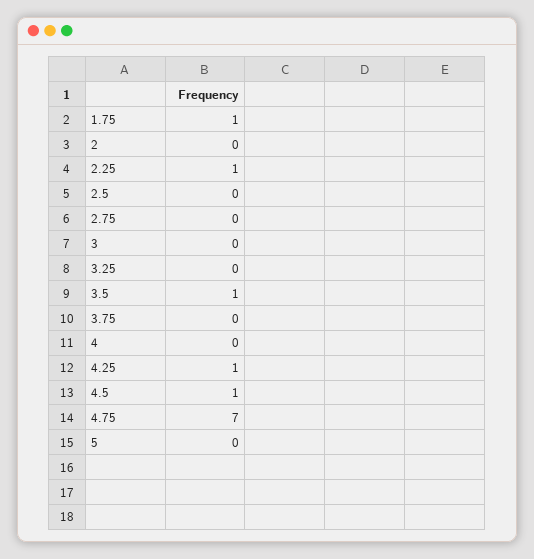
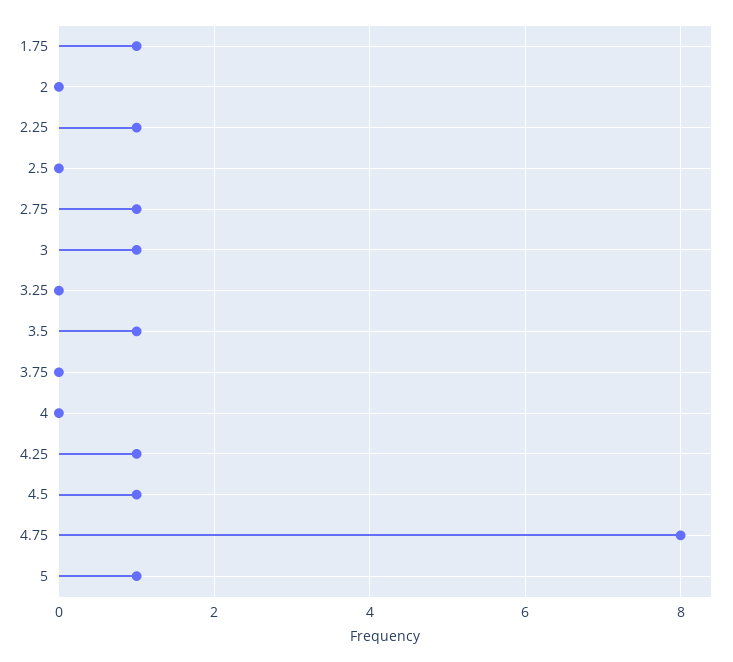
  {
    "1.75": 1,
    "2": 0,
    "2.25": 1,
    "2.5": 0,
-   "2.75": 0,
+   "2.75": 1,
-   "3": 0,
+   "3": 1,
    "3.25": 0,
    "3.5": 1,
    "3.75": 0,
    "4": 0,
    "4.25": 1,
    "4.5": 1,
-   "4.75": 7,
+   "4.75": 8,
-   "5": 0
+   "5": 1
  }

